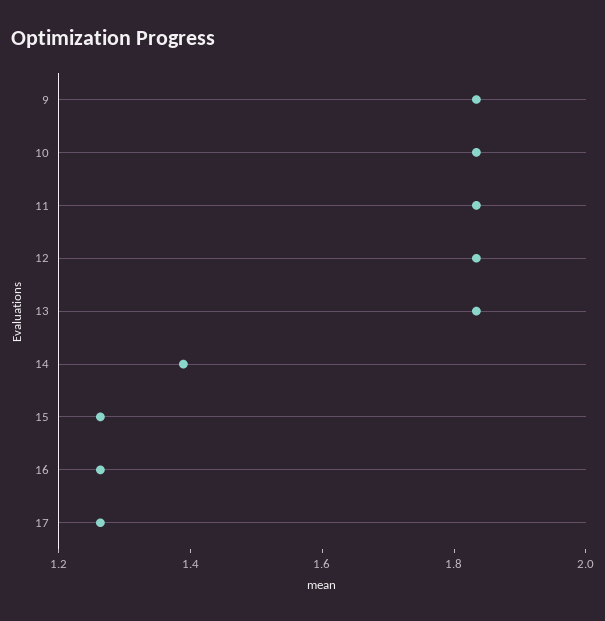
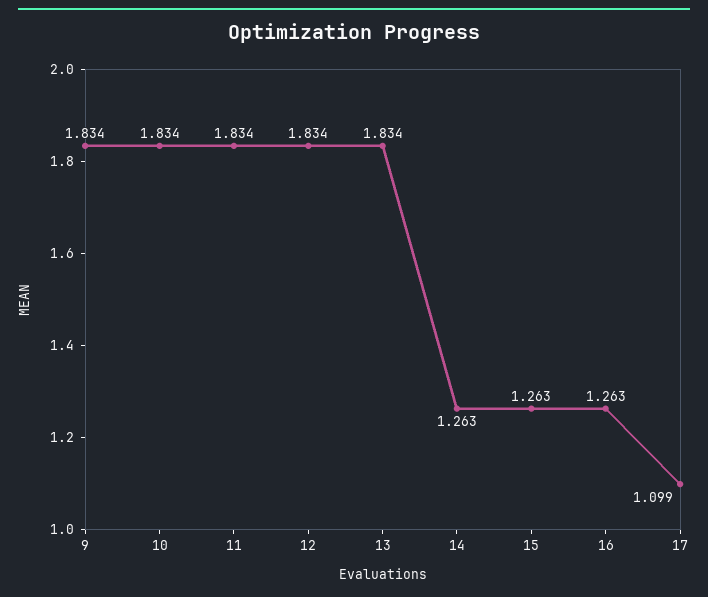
  {
    "9": 1.834,
    "10": 1.834,
    "11": 1.834,
    "12": 1.834,
    "13": 1.834,
-   "14": 1.4,
+   "14": 1.263,
    "15": 1.263,
    "16": 1.263,
-   "17": 1.25
+   "17": 1.099
  }

